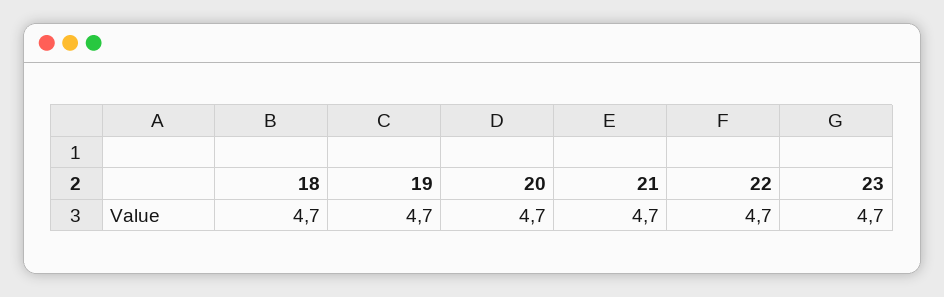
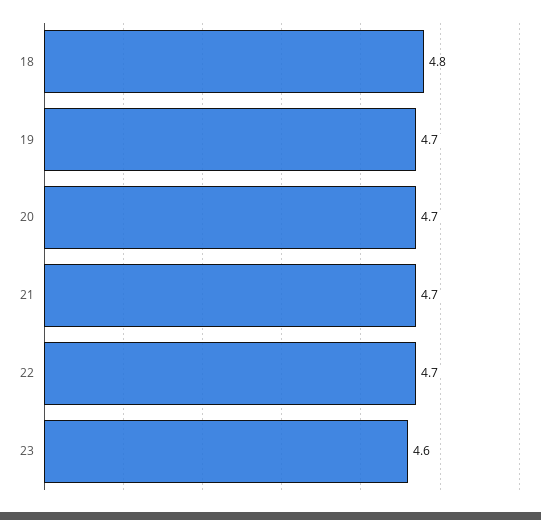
  {
-   "18": 4.7,
+   "18": 4.8,
    "19": 4.7,
    "20": 4.7,
    "21": 4.7,
    "22": 4.7,
-   "23": 4.7
+   "23": 4.6
  }

